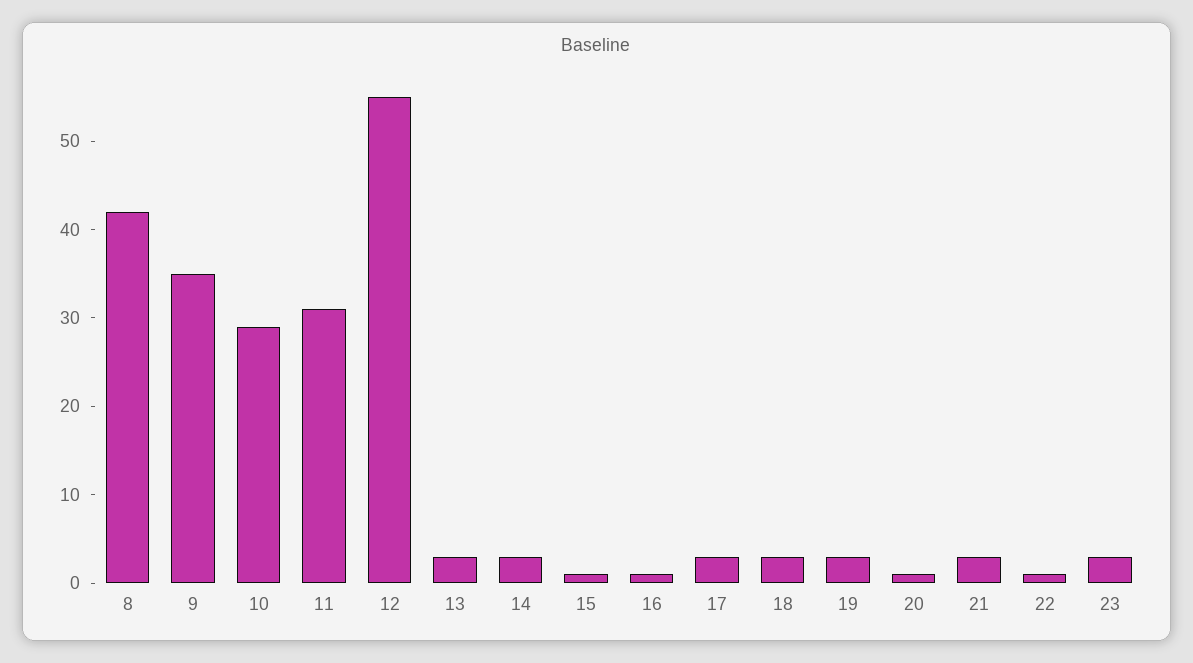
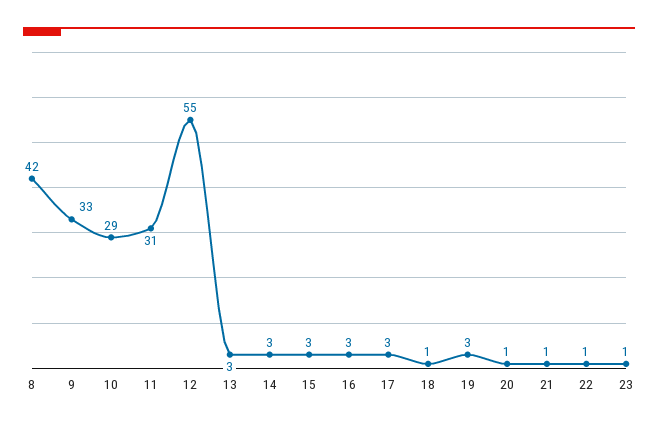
  {
    "8": 42,
-   "9": 35,
+   "9": 33,
    "10": 29,
    "11": 31,
    "12": 55,
    "13": 3,
    "14": 3,
-   "15": 1,
+   "15": 3,
-   "16": 1,
+   "16": 3,
    "17": 3,
-   "18": 3,
+   "18": 1,
    "19": 3,
    "20": 1,
-   "21": 3,
+   "21": 1,
    "22": 1,
-   "23": 3
+   "23": 1
  }

